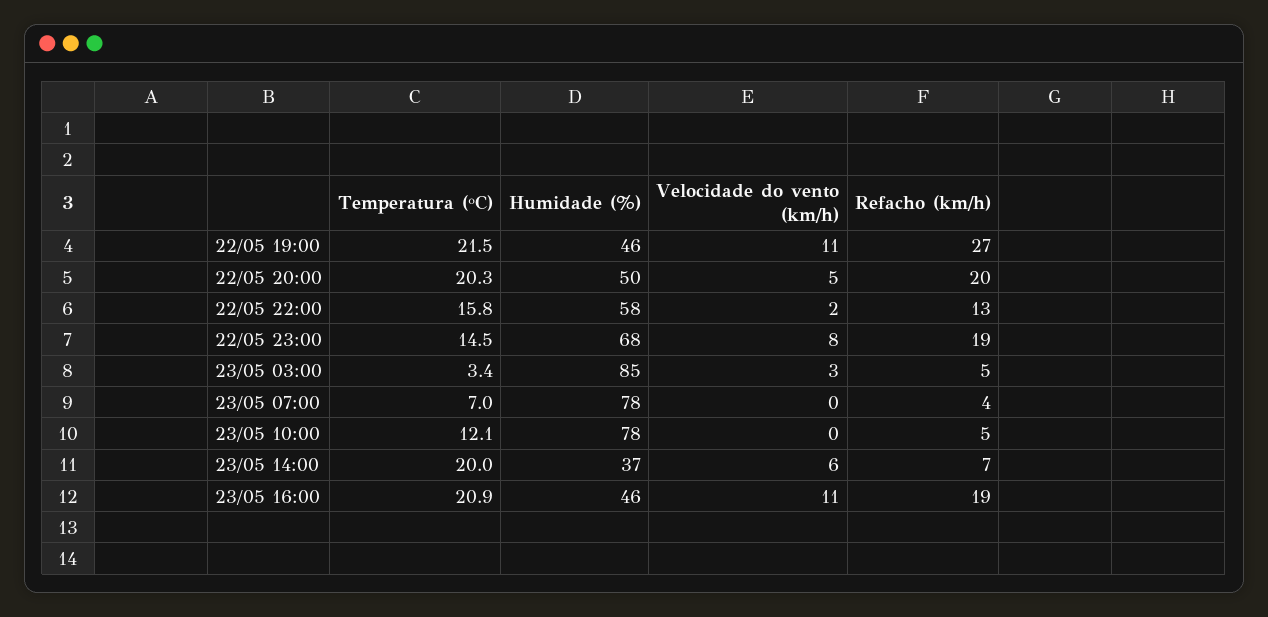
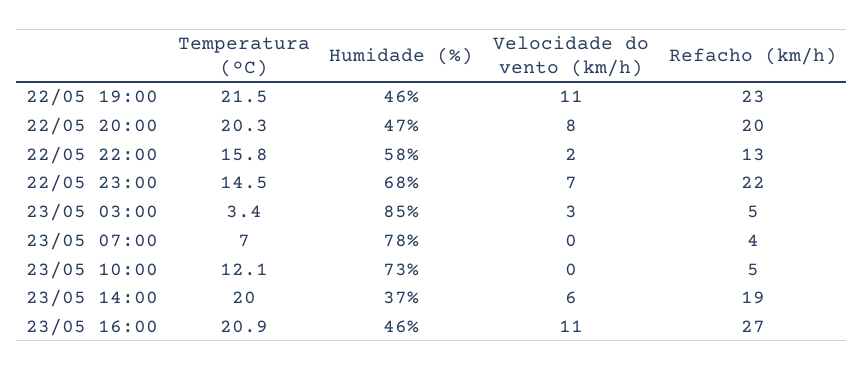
  {
    "Temperatura (ºC)": {
      "22/05 19:00": 21.5,
      "22/05 20:00": 20.3,
      "22/05 22:00": 15.8,
      "22/05 23:00": 14.5,
      "23/05 03:00": 3.4,
      "23/05 07:00": 7,
      "23/05 10:00": 12.1,
      "23/05 14:00": 20,
      "23/05 16:00": 20.9
    },
    "Humidade (%)": {
      "22/05 19:00": 46,
-     "22/05 20:00": 50,
+     "22/05 20:00": 47,
      "22/05 22:00": 58,
      "22/05 23:00": 68,
      "23/05 03:00": 85,
      "23/05 07:00": 78,
-     "23/05 10:00": 78,
+     "23/05 10:00": 73,
      "23/05 14:00": 37,
      "23/05 16:00": 46
    },
    "Velocidade do vento (km/h)": {
      "22/05 19:00": 11,
-     "22/05 20:00": 5,
+     "22/05 20:00": 8,
      "22/05 22:00": 2,
-     "22/05 23:00": 8,
+     "22/05 23:00": 7,
      "23/05 03:00": 3,
      "23/05 07:00": 0,
      "23/05 10:00": 0,
      "23/05 14:00": 6,
      "23/05 16:00": 11
    },
    "Refacho (km/h)": {
-     "22/05 19:00": 27,
+     "22/05 19:00": 23,
      "22/05 20:00": 20,
      "22/05 22:00": 13,
-     "22/05 23:00": 19,
+     "22/05 23:00": 22,
      "23/05 03:00": 5,
      "23/05 07:00": 4,
      "23/05 10:00": 5,
-     "23/05 14:00": 7,
+     "23/05 14:00": 19,
-     "23/05 16:00": 19
+     "23/05 16:00": 27
    }
  }

